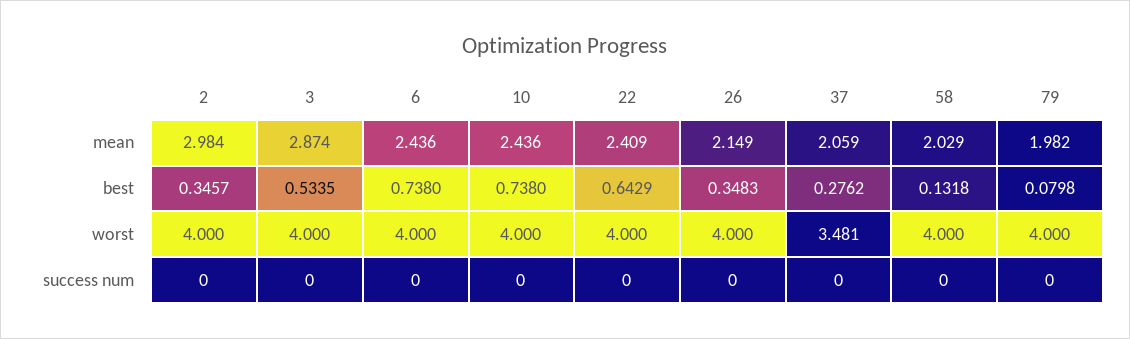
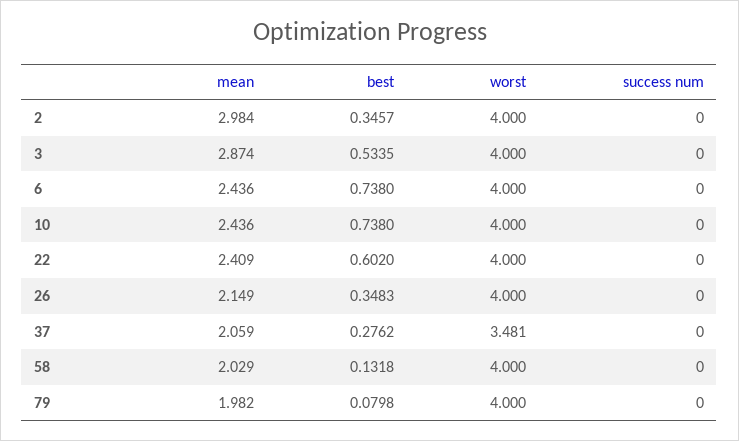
  {
    "2": {
      "mean": 2.984,
      "best": 0.3457,
      "worst": 4,
      "success num": 0
    },
    "3": {
      "mean": 2.874,
      "best": 0.5335,
      "worst": 4,
      "success num": 0
    },
    "6": {
      "mean": 2.436,
      "best": 0.738,
      "worst": 4,
      "success num": 0
    },
    "10": {
      "mean": 2.436,
      "best": 0.738,
      "worst": 4,
      "success num": 0
    },
    "22": {
      "mean": 2.409,
-     "best": 0.6429,
+     "best": 0.602,
      "worst": 4,
      "success num": 0
    },
    "26": {
      "mean": 2.149,
      "best": 0.3483,
      "worst": 4,
      "success num": 0
    },
    "37": {
      "mean": 2.059,
      "best": 0.2762,
      "worst": 3.481,
      "success num": 0
    },
    "58": {
      "mean": 2.029,
      "best": 0.1318,
      "worst": 4,
      "success num": 0
    },
    "79": {
      "mean": 1.982,
      "best": 0.0798,
      "worst": 4,
      "success num": 0
    }
  }

